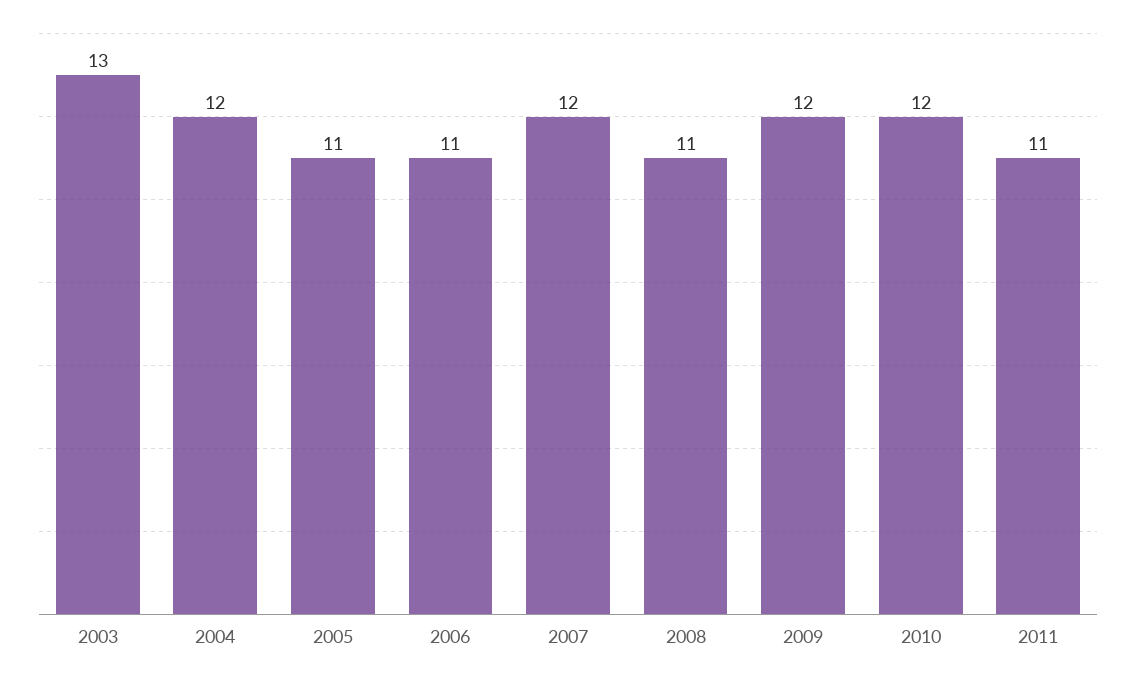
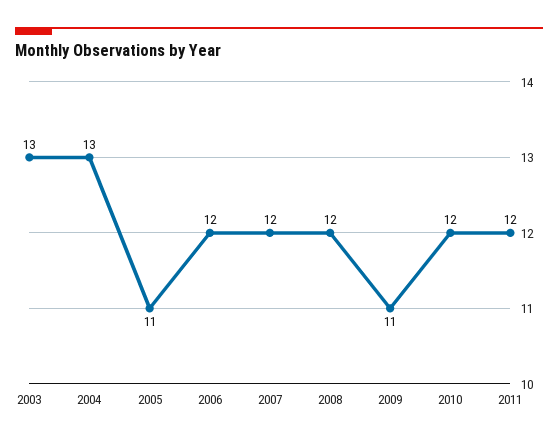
  {
    "2003": 13,
-   "2004": 12,
+   "2004": 13,
    "2005": 11,
-   "2006": 11,
+   "2006": 12,
    "2007": 12,
-   "2008": 11,
+   "2008": 12,
-   "2009": 12,
+   "2009": 11,
    "2010": 12,
-   "2011": 11
+   "2011": 12
  }

